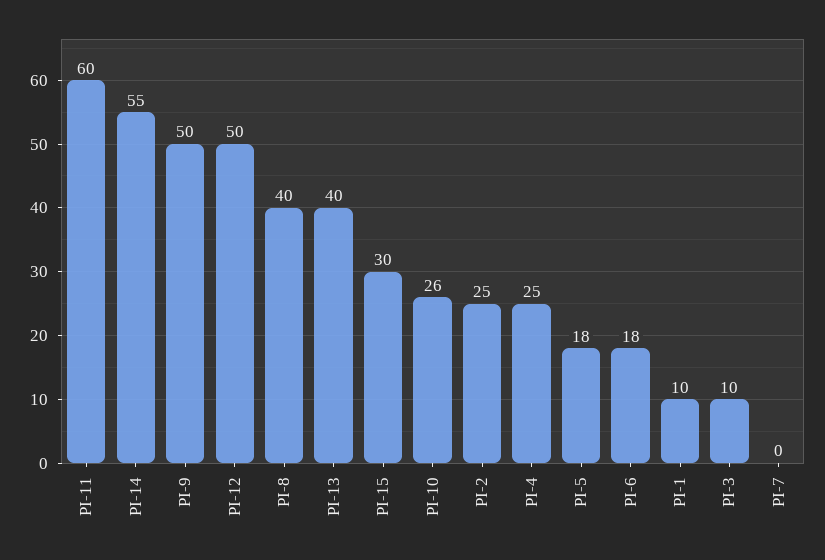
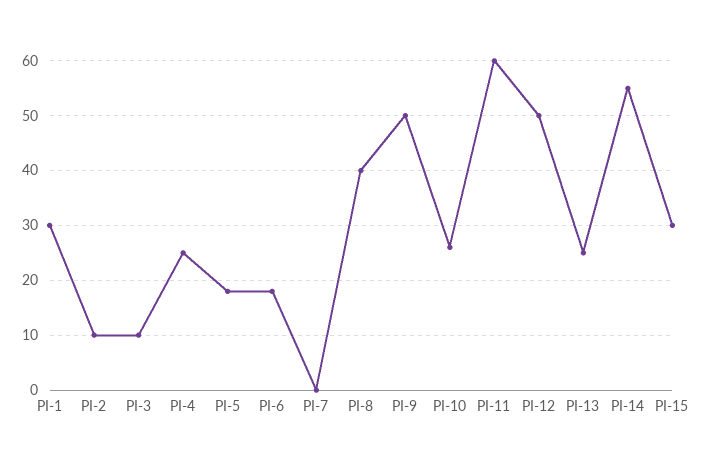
  {
    "PI-11": 60,
    "PI-14": 55,
    "PI-9": 50,
    "PI-12": 50,
    "PI-8": 40,
-   "PI-13": 40,
+   "PI-13": 25,
    "PI-15": 30,
    "PI-10": 26,
-   "PI-2": 25,
+   "PI-2": 10,
    "PI-4": 25,
    "PI-5": 18,
    "PI-6": 18,
-   "PI-1": 10,
+   "PI-1": 30,
    "PI-3": 10,
    "PI-7": 0
  }

